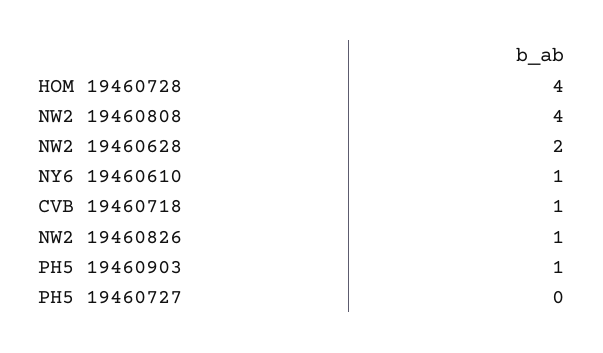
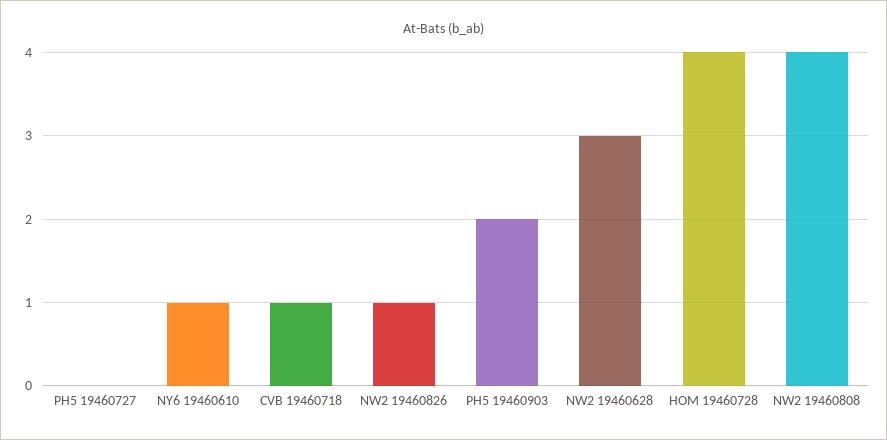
  {
    "HOM 19460728": 4,
    "NW2 19460808": 4,
-   "NW2 19460628": 2,
+   "NW2 19460628": 3,
    "NY6 19460610": 1,
    "CVB 19460718": 1,
    "NW2 19460826": 1,
-   "PH5 19460903": 1,
+   "PH5 19460903": 2,
    "PH5 19460727": 0
  }

